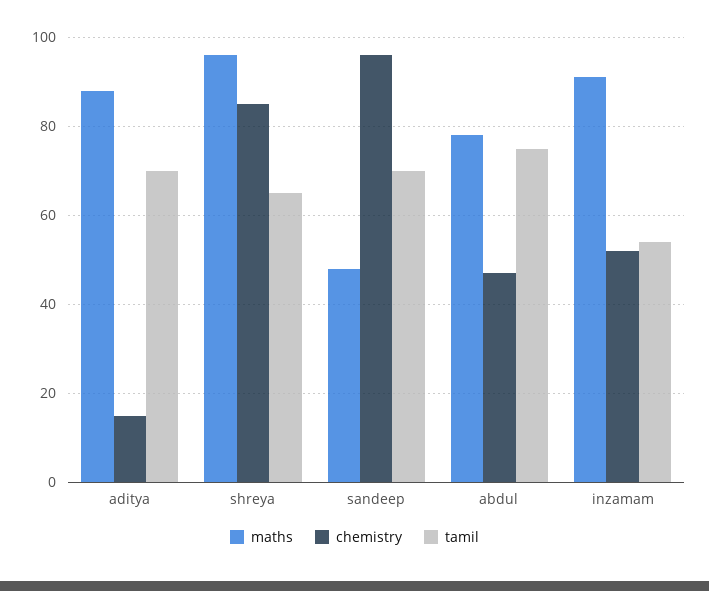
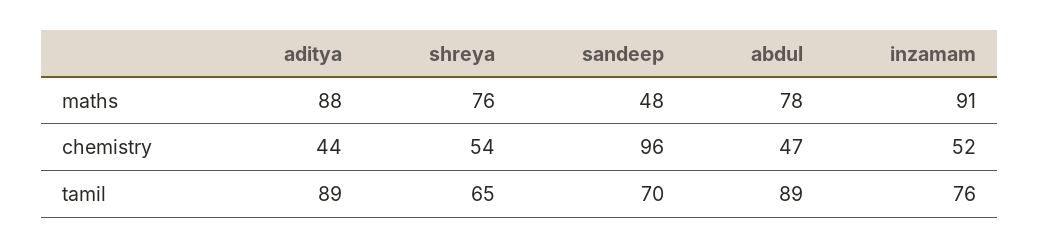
  {
    "maths": {
      "aditya": 88,
-     "shreya": 95,
+     "shreya": 76,
      "sandeep": 48,
      "abdul": 78,
      "inzamam": 91
    },
    "chemistry": {
-     "aditya": 15,
+     "aditya": 44,
-     "shreya": 85,
+     "shreya": 54,
      "sandeep": 96,
      "abdul": 47,
      "inzamam": 52
    },
    "tamil": {
-     "aditya": 70,
+     "aditya": 89,
      "shreya": 65,
      "sandeep": 70,
-     "abdul": 75,
+     "abdul": 89,
-     "inzamam": 55
+     "inzamam": 76
    }
  }

